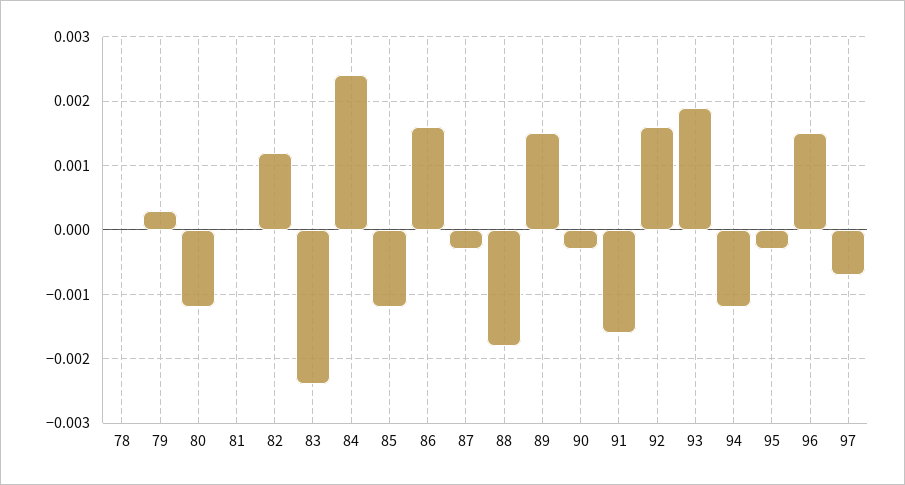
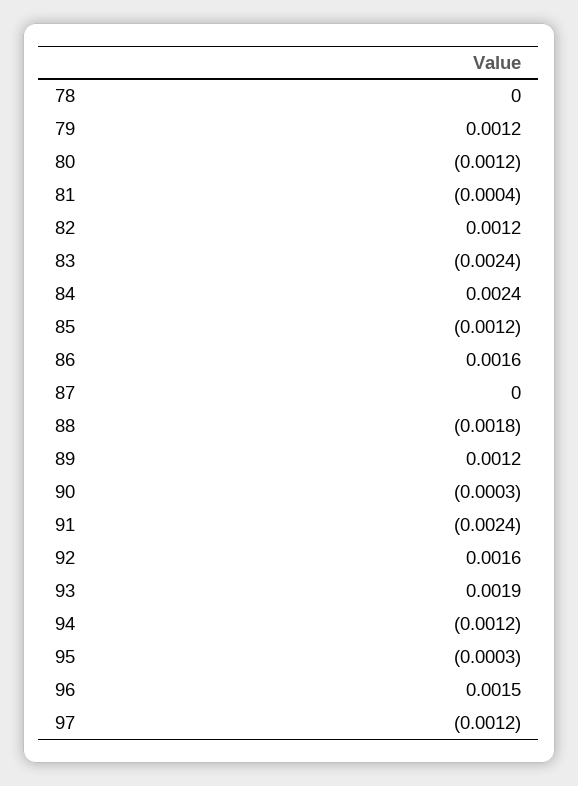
  {
    "78": 0,
-   "79": 0.0003,
+   "79": 0.0012,
    "80": -0.0012,
-   "81": 0,
+   "81": -0.0004,
    "82": 0.0012,
    "83": -0.0024,
    "84": 0.0024,
    "85": -0.0012,
    "86": 0.0016,
-   "87": -0.0003,
+   "87": 0,
    "88": -0.0018,
-   "89": 0.0015,
+   "89": 0.0012,
    "90": -0.0003,
-   "91": -0.0016,
+   "91": -0.0024,
    "92": 0.0016,
    "93": 0.0019,
    "94": -0.0012,
    "95": -0.0003,
    "96": 0.0015,
-   "97": -0.0007
+   "97": -0.0012
  }

